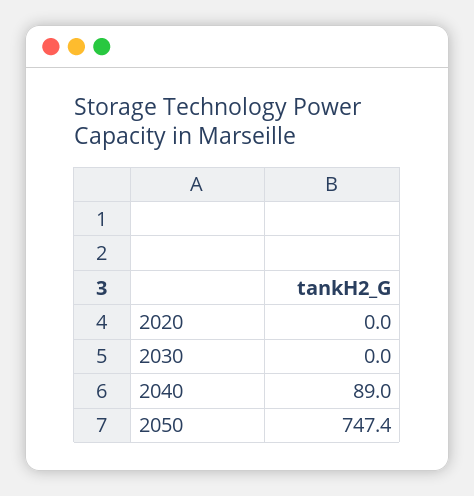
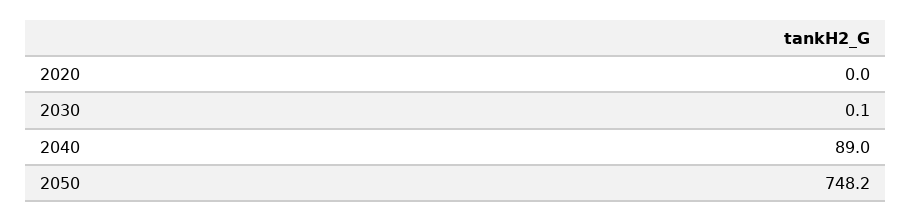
  {
    "2020": 0,
-   "2030": 0,
+   "2030": 0.1,
    "2040": 89,
-   "2050": 747.4
+   "2050": 748.2
  }

